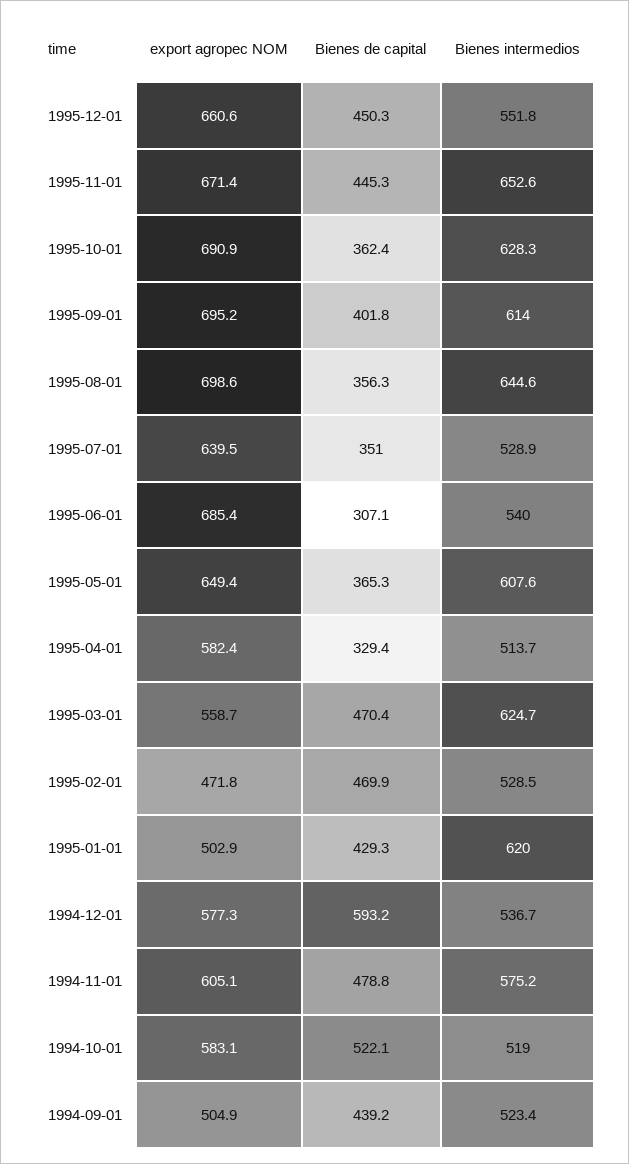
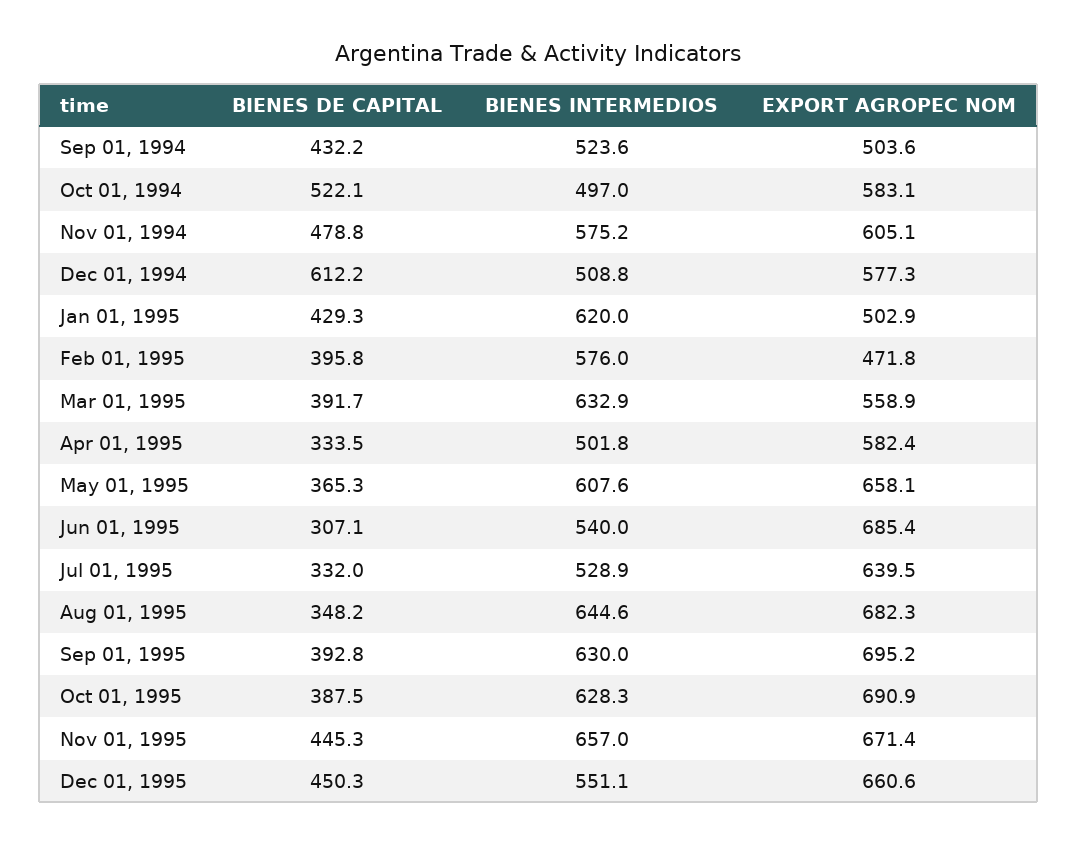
  {
    "export agropec NOM": {
      "1995-12-01": 660.6,
      "1995-11-01": 671.4,
      "1995-10-01": 690.9,
      "1995-09-01": 695.2,
-     "1995-08-01": 698.6,
+     "1995-08-01": 682.3,
      "1995-07-01": 639.5,
      "1995-06-01": 685.4,
-     "1995-05-01": 649.4,
+     "1995-05-01": 658.1,
      "1995-04-01": 582.4,
-     "1995-03-01": 558.7,
+     "1995-03-01": 558.9,
      "1995-02-01": 471.8,
      "1995-01-01": 502.9,
      "1994-12-01": 577.3,
      "1994-11-01": 605.1,
      "1994-10-01": 583.1,
-     "1994-09-01": 504.9
+     "1994-09-01": 503.6
    },
    "Bienes de capital": {
      "1995-12-01": 450.3,
      "1995-11-01": 445.3,
-     "1995-10-01": 362.4,
+     "1995-10-01": 387.5,
-     "1995-09-01": 401.8,
+     "1995-09-01": 392.8,
-     "1995-08-01": 356.3,
+     "1995-08-01": 348.2,
-     "1995-07-01": 351,
+     "1995-07-01": 332,
      "1995-06-01": 307.1,
      "1995-05-01": 365.3,
-     "1995-04-01": 329.4,
+     "1995-04-01": 333.5,
-     "1995-03-01": 470.4,
+     "1995-03-01": 391.7,
-     "1995-02-01": 469.9,
+     "1995-02-01": 395.8,
      "1995-01-01": 429.3,
-     "1994-12-01": 593.2,
+     "1994-12-01": 612.2,
      "1994-11-01": 478.8,
      "1994-10-01": 522.1,
-     "1994-09-01": 439.2
+     "1994-09-01": 432.2
    },
    "Bienes intermedios": {
-     "1995-12-01": 551.8,
+     "1995-12-01": 551.1,
-     "1995-11-01": 652.6,
+     "1995-11-01": 657,
      "1995-10-01": 628.3,
-     "1995-09-01": 614,
+     "1995-09-01": 630,
      "1995-08-01": 644.6,
      "1995-07-01": 528.9,
      "1995-06-01": 540,
      "1995-05-01": 607.6,
-     "1995-04-01": 513.7,
+     "1995-04-01": 501.8,
-     "1995-03-01": 624.7,
+     "1995-03-01": 632.9,
-     "1995-02-01": 528.5,
+     "1995-02-01": 576,
      "1995-01-01": 620,
-     "1994-12-01": 536.7,
+     "1994-12-01": 508.8,
      "1994-11-01": 575.2,
-     "1994-10-01": 519,
+     "1994-10-01": 497,
-     "1994-09-01": 523.4
+     "1994-09-01": 523.6
    }
  }

